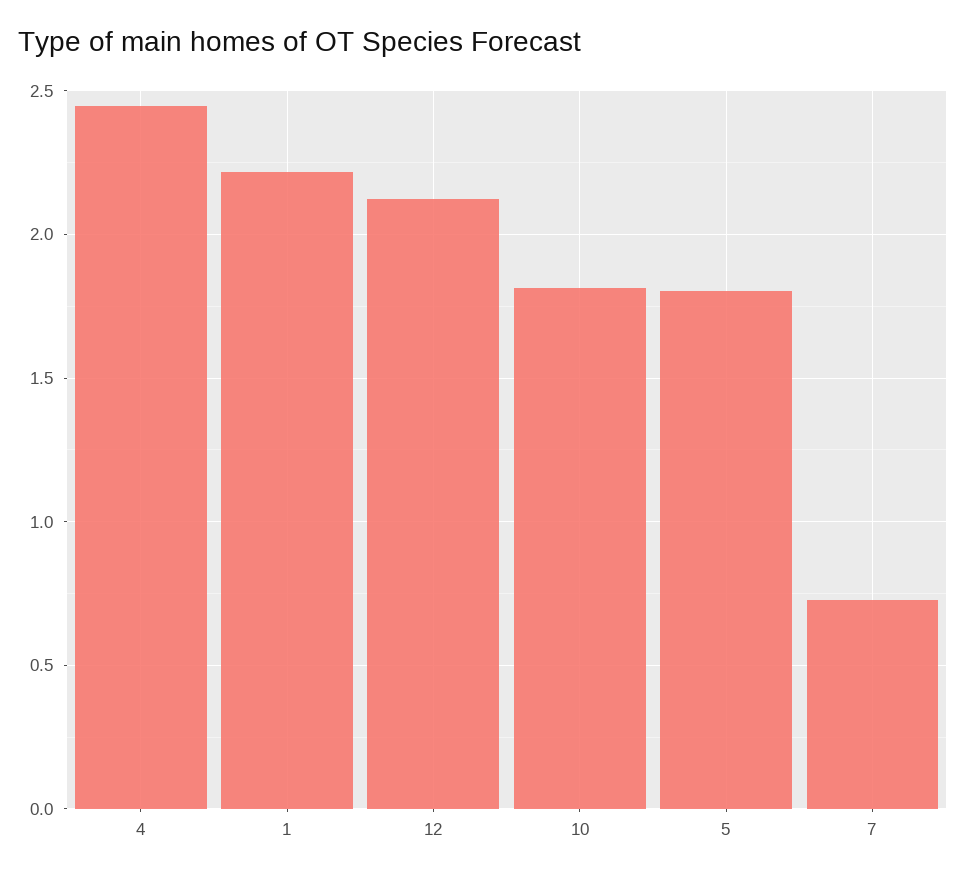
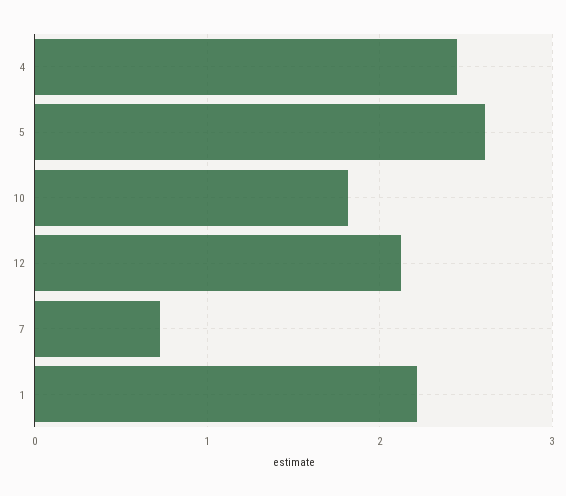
  {
    "4": 2.45,
    "1": 2.2,
    "12": 2.1,
    "10": 1.8,
-   "5": 1.8,
+   "5": 2.6,
    "7": 0.75
  }

